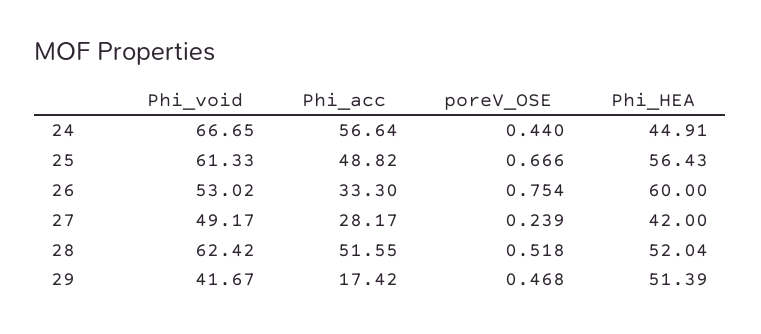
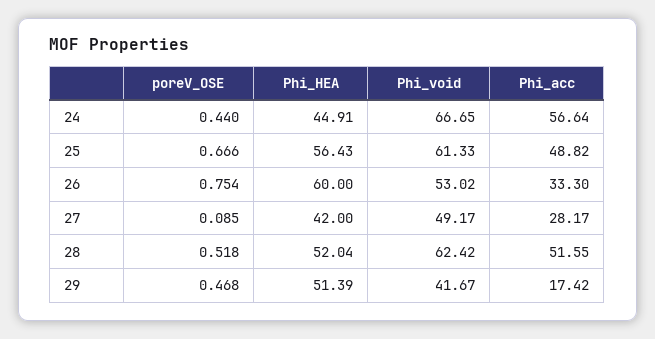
  {
    "Phi_void": {
      "24": 66.65,
      "25": 61.33,
      "26": 53.02,
      "27": 49.17,
      "28": 62.42,
      "29": 41.67
    },
    "Phi_acc": {
      "24": 56.64,
      "25": 48.82,
      "26": 33.3,
      "27": 28.17,
      "28": 51.55,
      "29": 17.42
    },
    "poreV_OSE": {
      "24": 0.44,
      "25": 0.666,
      "26": 0.754,
-     "27": 0.239,
+     "27": 0.085,
      "28": 0.518,
      "29": 0.468
    },
    "Phi_HEA": {
      "24": 44.91,
      "25": 56.43,
      "26": 60,
      "27": 42,
      "28": 52.04,
      "29": 51.39
    }
  }

